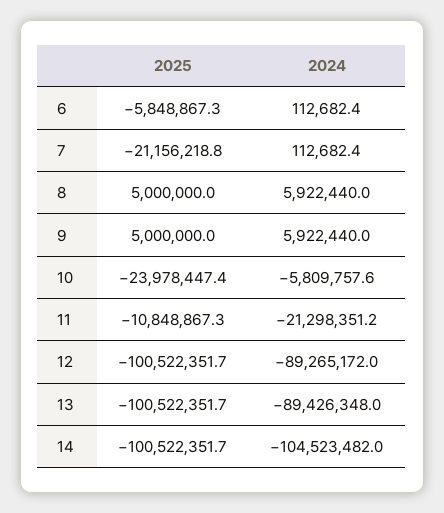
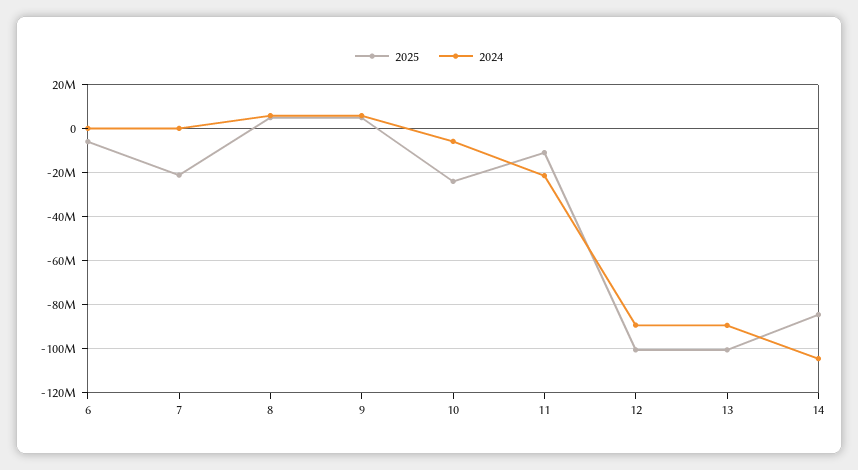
  {
    "2025": {
      "6": -5848867.3,
      "7": -21156218.8,
      "8": 5000000,
      "9": 5000000,
      "10": -23978447.4,
      "11": -10848867.3,
      "12": -100522351.7,
      "13": -100522351.7,
-     "14": -100522351.7
+     "14": -85000000
    },
    "2024": {
      "6": 112682.4,
      "7": 112682.4,
      "8": 5922440,
      "9": 5922440,
      "10": -5809757.6,
      "11": -21298351.2,
      "12": -89265172,
      "13": -89426348,
      "14": -104523482
    }
  }

